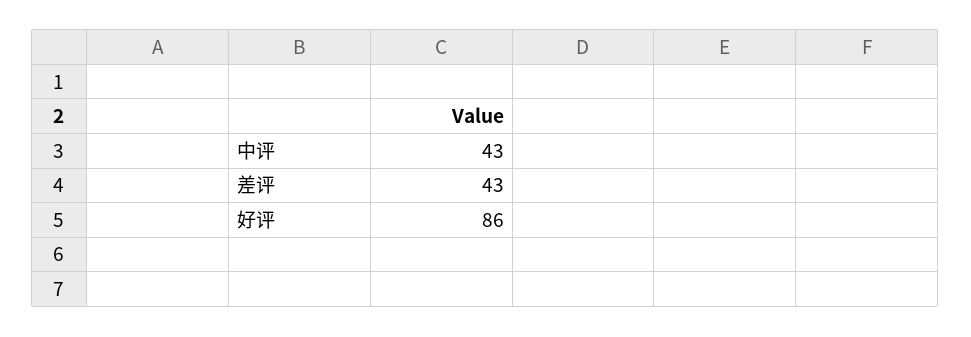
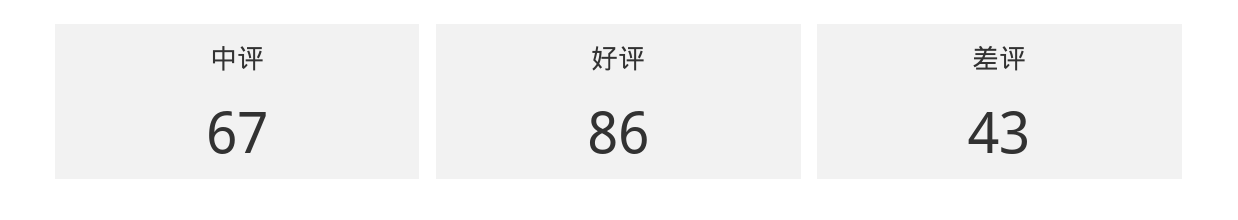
  {
-   "中评": 43,
+   "中评": 67,
    "差评": 43,
    "好评": 86
  }

